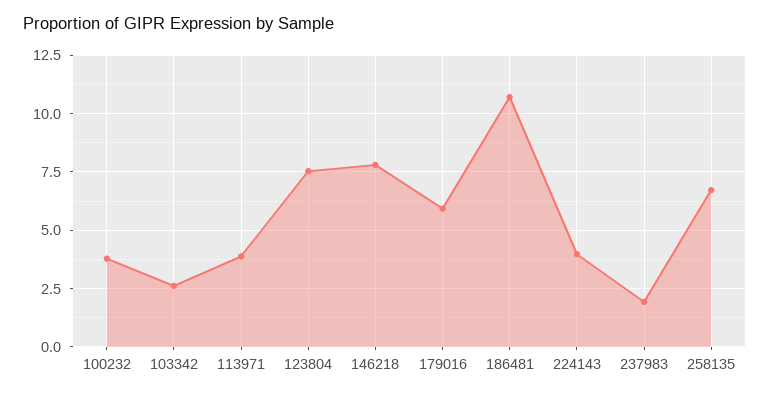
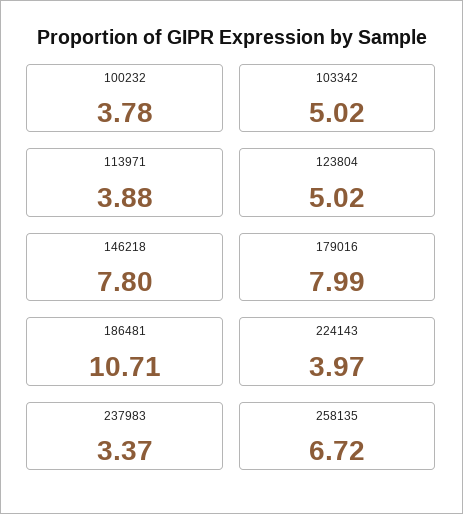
  {
    "100232": 3.78,
-   "103342": 2.5,
+   "103342": 5.02,
    "113971": 3.88,
-   "123804": 7.5,
+   "123804": 5.02,
    "146218": 7.8,
-   "179016": 6,
+   "179016": 7.99,
    "186481": 10.71,
    "224143": 3.97,
-   "237983": 2,
+   "237983": 3.37,
    "258135": 6.72
  }

